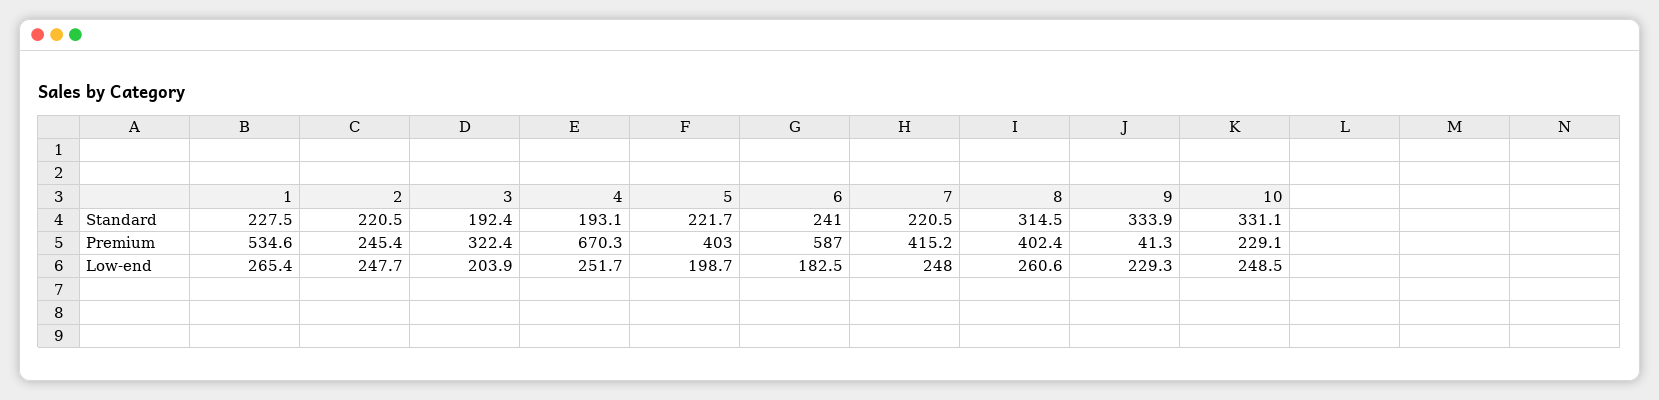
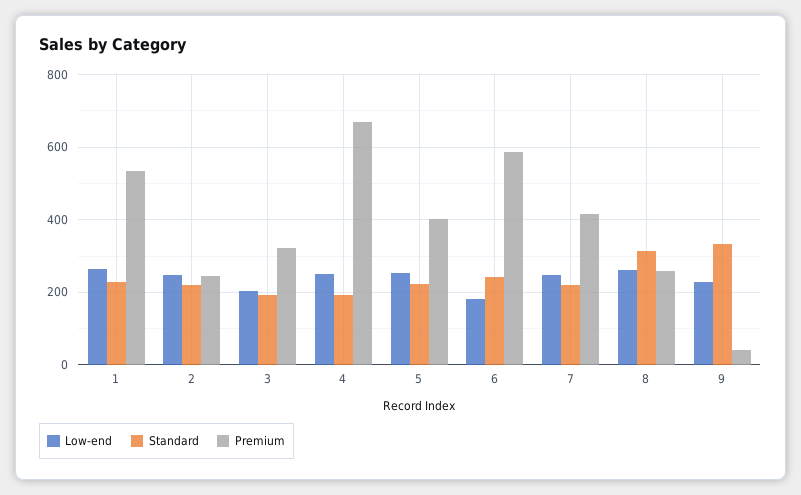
  {
    "Standard": {
      "1": 227.5,
      "2": 220.5,
      "3": 192.4,
      "4": 193.1,
      "5": 221.7,
      "6": 241,
      "7": 220.5,
      "8": 314.5,
-     "9": 333.9,
+     "9": 333.9
-     "10": 331.1
    },
    "Premium": {
      "1": 534.6,
      "2": 245.4,
      "3": 322.4,
      "4": 670.3,
      "5": 403,
      "6": 587,
      "7": 415.2,
-     "8": 402.4,
+     "8": 260,
-     "9": 41.3,
+     "9": 41.3
-     "10": 229.1
    },
    "Low-end": {
      "1": 265.4,
      "2": 247.7,
      "3": 203.9,
      "4": 251.7,
-     "5": 198.7,
+     "5": 260,
      "6": 182.5,
      "7": 248,
      "8": 260.6,
-     "9": 229.3,
+     "9": 229.3
-     "10": 248.5
    }
  }

